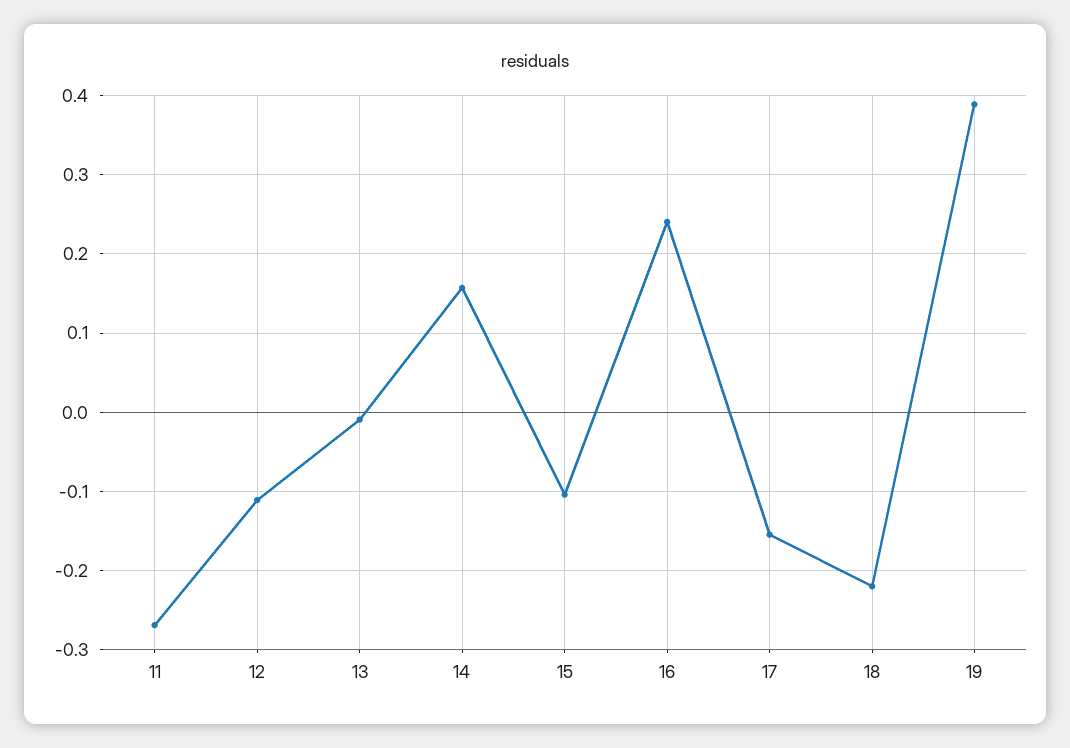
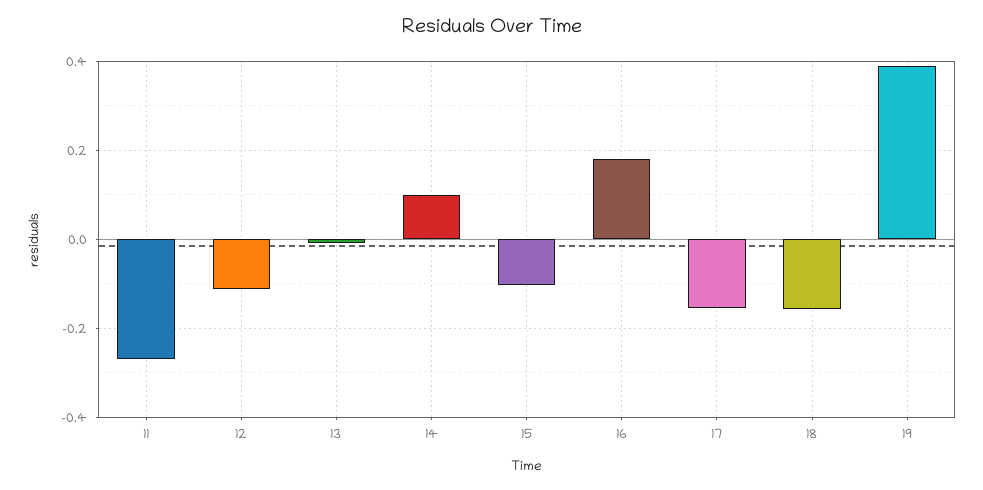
  {
    "11": -0.27,
    "12": -0.11,
    "13": -0.01,
-   "14": 0.16,
+   "14": 0.1,
    "15": -0.1,
-   "16": 0.24,
+   "16": 0.18,
    "17": -0.15,
-   "18": -0.22,
+   "18": -0.16,
    "19": 0.39
  }

